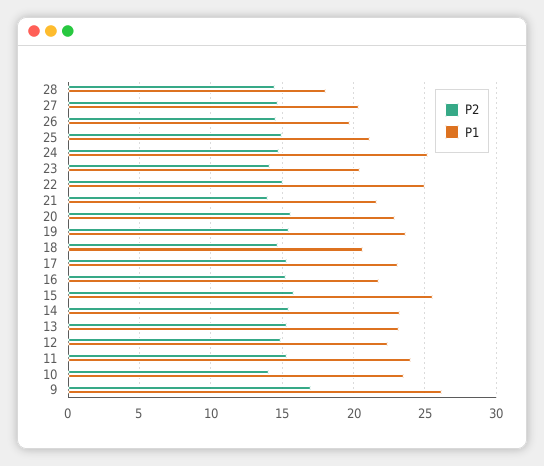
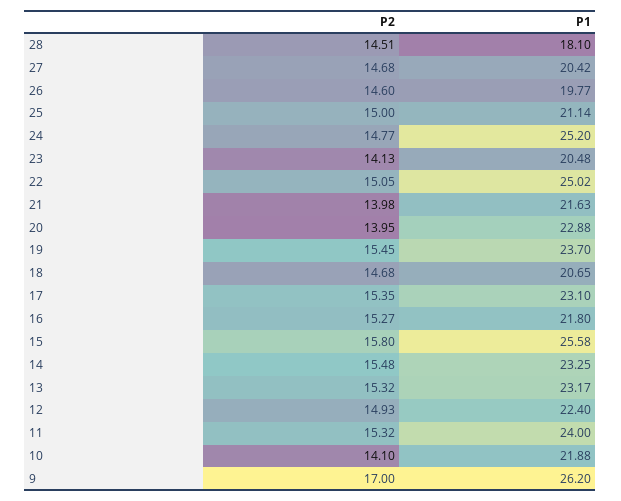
  {
    "P2": {
      "28": 14.51,
      "27": 14.68,
      "26": 14.6,
      "25": 15,
      "24": 14.77,
      "23": 14.13,
      "22": 15.05,
      "21": 13.98,
-     "20": 15.5,
+     "20": 13.95,
      "19": 15.45,
      "18": 14.68,
      "17": 15.35,
      "16": 15.27,
      "15": 15.8,
      "14": 15.48,
      "13": 15.32,
      "12": 14.93,
      "11": 15.32,
      "10": 14.1,
      "9": 17
    },
    "P1": {
      "28": 18.1,
      "27": 20.42,
      "26": 19.77,
      "25": 21.14,
      "24": 25.2,
      "23": 20.48,
      "22": 25.02,
      "21": 21.63,
      "20": 22.88,
      "19": 23.7,
      "18": 20.65,
      "17": 23.1,
      "16": 21.8,
      "15": 25.58,
      "14": 23.25,
      "13": 23.17,
      "12": 22.4,
      "11": 24,
-     "10": 23.5,
+     "10": 21.88,
      "9": 26.2
    }
  }

